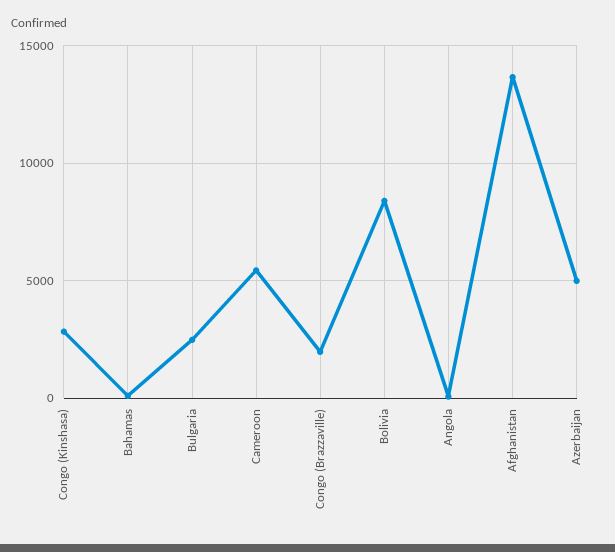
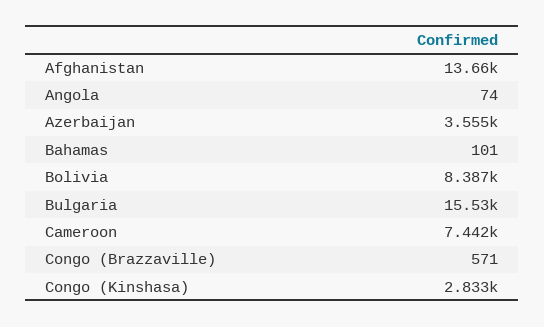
  {
    "Congo (Kinshasa)": 2833,
    "Bahamas": 101,
-   "Bulgaria": 2500,
+   "Bulgaria": 15530,
-   "Cameroon": 5500,
+   "Cameroon": 7442,
-   "Congo (Brazzaville)": 2000,
+   "Congo (Brazzaville)": 571,
    "Bolivia": 8387,
    "Angola": 74,
    "Afghanistan": 13660,
-   "Azerbaijan": 5000
+   "Azerbaijan": 3555
  }

